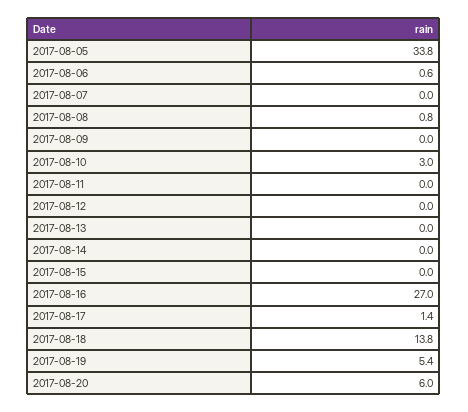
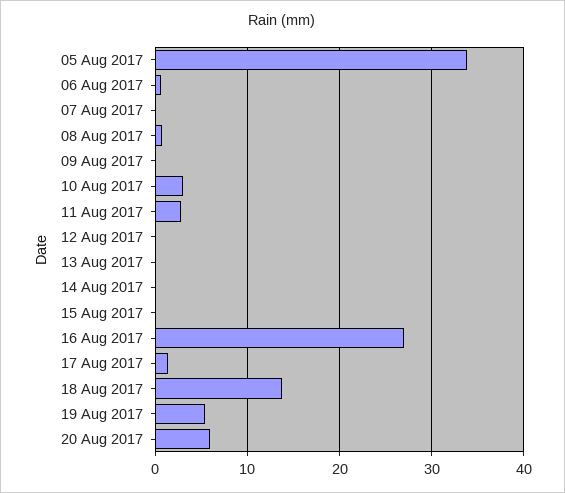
  {
    "2017-08-05": 33.8,
    "2017-08-06": 0.6,
    "2017-08-07": 0,
    "2017-08-08": 0.8,
    "2017-08-09": 0,
    "2017-08-10": 3,
-   "2017-08-11": 0,
+   "2017-08-11": 3,
    "2017-08-12": 0,
    "2017-08-13": 0,
    "2017-08-14": 0,
    "2017-08-15": 0,
    "2017-08-16": 27,
    "2017-08-17": 1.4,
    "2017-08-18": 13.8,
    "2017-08-19": 5.4,
    "2017-08-20": 6
  }

